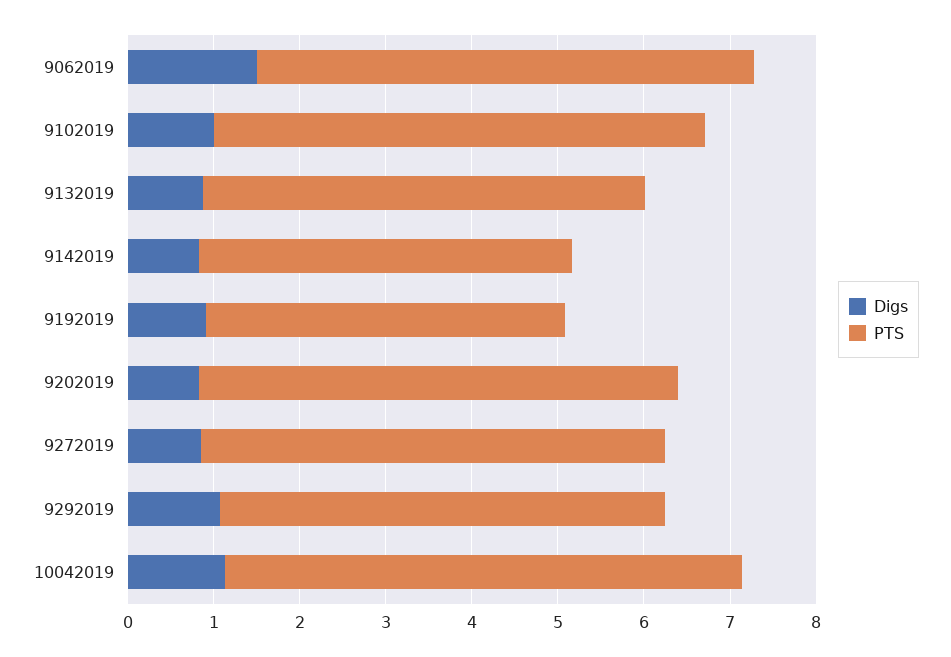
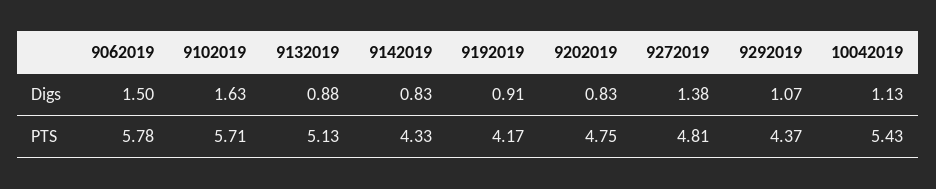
  {
    "Digs": {
      "9062019": 1.5,
-     "9102019": 1,
+     "9102019": 1.63,
      "9132019": 0.88,
      "9142019": 0.83,
      "9192019": 0.91,
      "9202019": 0.83,
-     "9272019": 0.8,
+     "9272019": 1.38,
      "9292019": 1.07,
      "10042019": 1.13
    },
    "PTS": {
      "9062019": 5.78,
      "9102019": 5.71,
      "9132019": 5.13,
      "9142019": 4.33,
      "9192019": 4.17,
-     "9202019": 5.6,
+     "9202019": 4.75,
-     "9272019": 5.4,
+     "9272019": 4.81,
-     "9292019": 5.2,
+     "9292019": 4.37,
-     "10042019": 6
+     "10042019": 5.43
    }
  }

